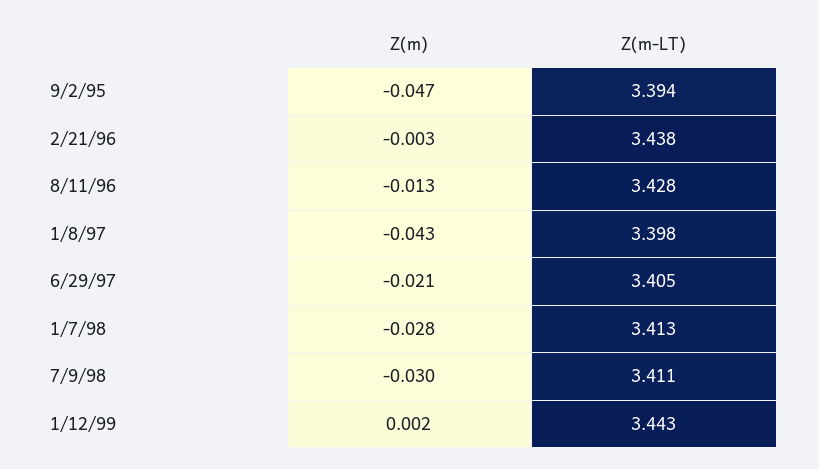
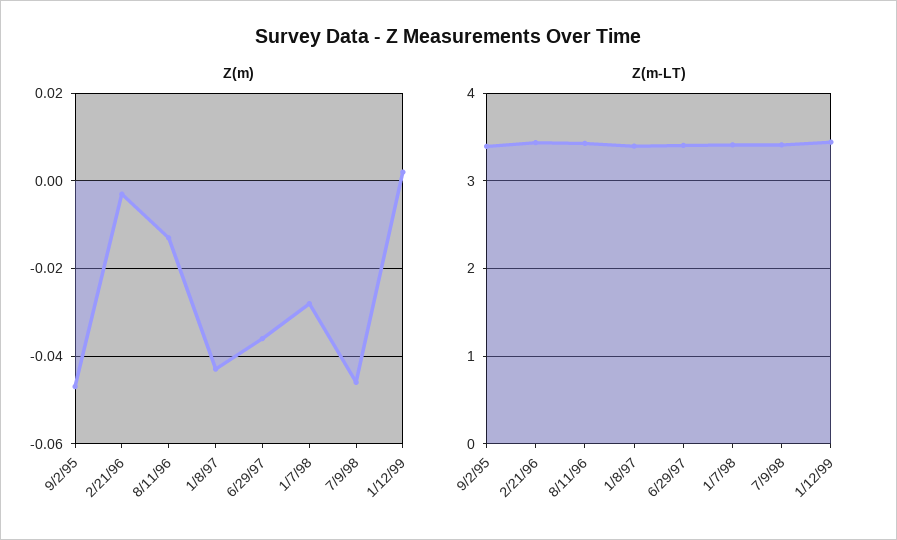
  {
    "Z(m)": {
      "9/2/95": -0.047,
      "2/21/96": -0.003,
      "8/11/96": -0.013,
      "1/8/97": -0.043,
-     "6/29/97": -0.021,
+     "6/29/97": -0.035,
      "1/7/98": -0.028,
-     "7/9/98": -0.03,
+     "7/9/98": -0.045,
      "1/12/99": 0.002
    },
    "Z(m-LT)": {
      "9/2/95": 3.394,
      "2/21/96": 3.438,
      "8/11/96": 3.428,
      "1/8/97": 3.398,
      "6/29/97": 3.405,
      "1/7/98": 3.413,
      "7/9/98": 3.411,
      "1/12/99": 3.443
    }
  }

